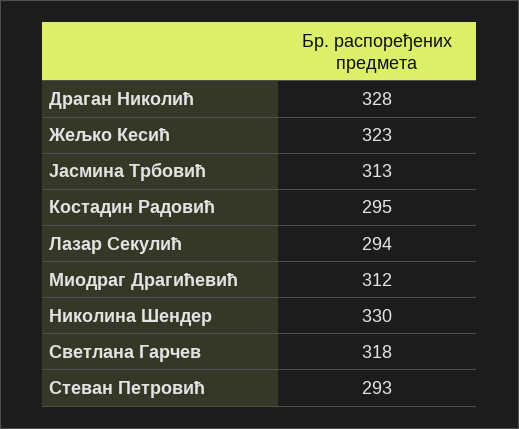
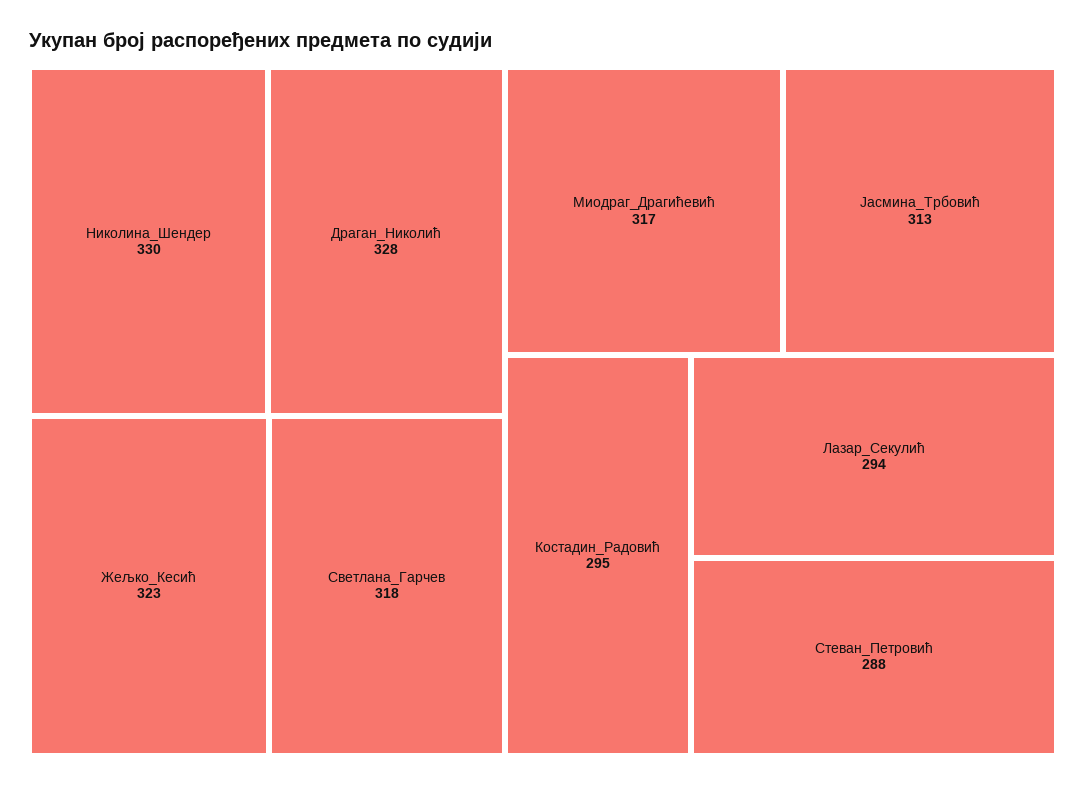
  {
    "Драган Николић": 328,
    "Жељко Кесић": 323,
    "Јасмина Трбовић": 313,
    "Костадин Радовић": 295,
    "Лазар Секулић": 294,
-   "Миодраг Драгићевић": 312,
+   "Миодраг Драгићевић": 317,
    "Николина Шендер": 330,
    "Светлана Гарчев": 318,
-   "Стеван Петровић": 293
+   "Стеван Петровић": 288
  }

